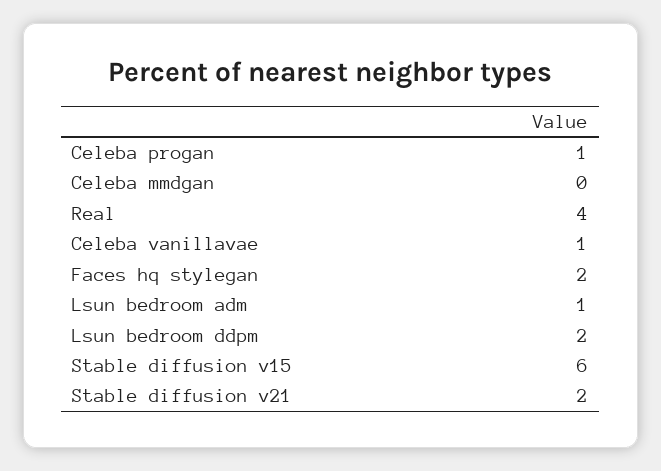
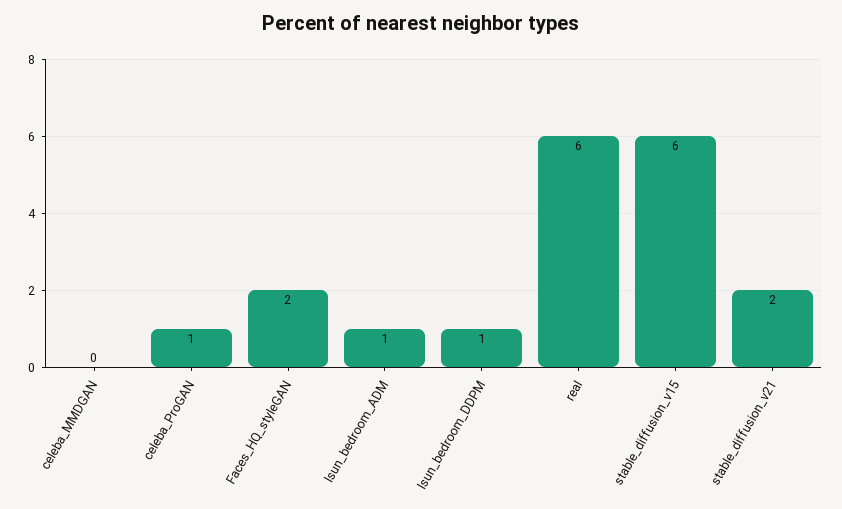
  {
    "Celeba progan": 1,
    "Celeba mmdgan": 0,
-   "Real": 4,
+   "Real": 6,
-   "Celeba vanillavae": 1,
    "Faces hq stylegan": 2,
    "Lsun bedroom adm": 1,
-   "Lsun bedroom ddpm": 2,
+   "Lsun bedroom ddpm": 1,
    "Stable diffusion v15": 6,
    "Stable diffusion v21": 2
  }

